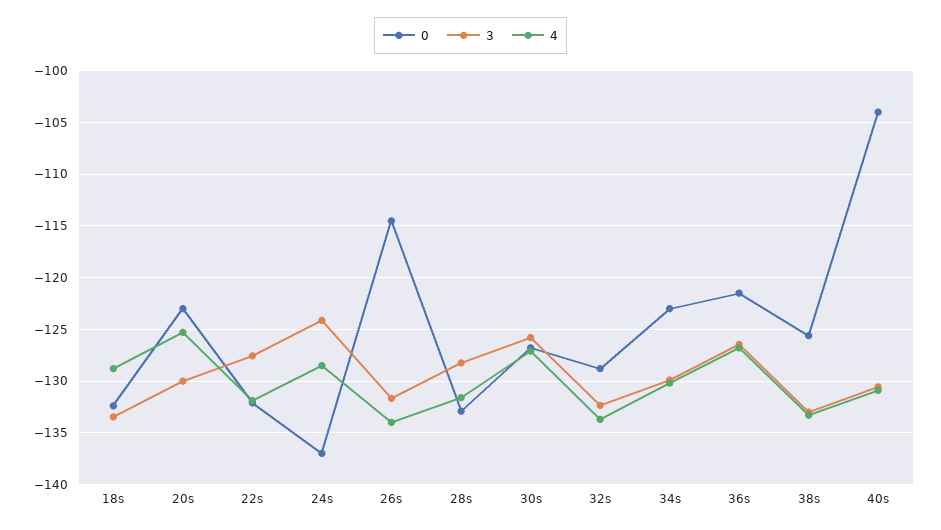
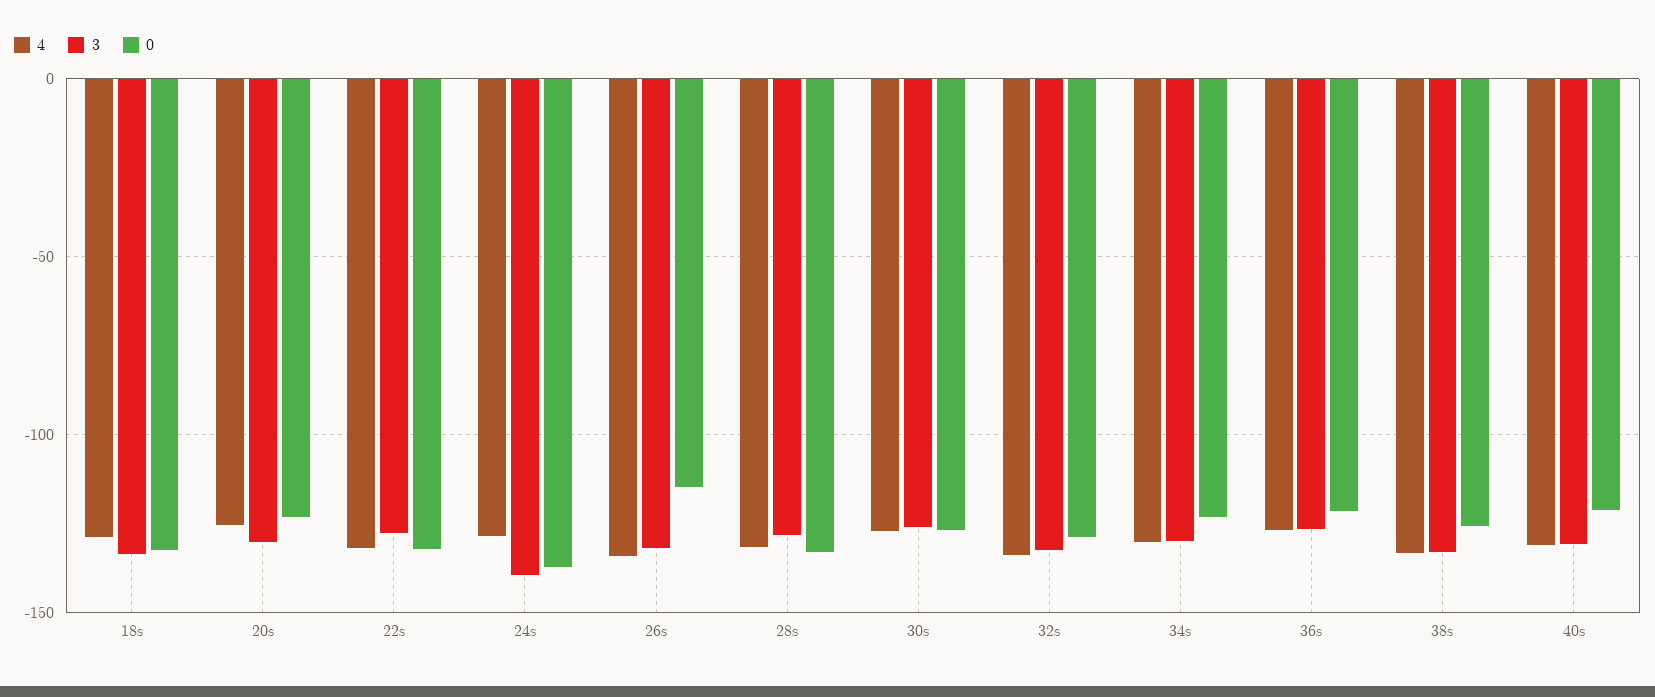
  {
    "0": {
      "18s": -132,
      "20s": -123,
      "22s": -132,
      "24s": -137,
      "26s": -115,
      "28s": -133,
      "30s": -127,
      "32s": -129,
      "34s": -123,
      "36s": -122,
      "38s": -126,
-     "40s": -104
+     "40s": -120
    },
    "3": {
      "18s": -133,
      "20s": -130,
      "22s": -128,
-     "24s": -124,
+     "24s": -140,
      "26s": -132,
      "28s": -128,
      "30s": -126,
      "32s": -132,
      "34s": -130,
      "36s": -126,
      "38s": -133,
      "40s": -131
    },
    "4": {
      "18s": -129,
      "20s": -125,
      "22s": -132,
      "24s": -129,
      "26s": -134,
      "28s": -132,
      "30s": -127,
      "32s": -134,
      "34s": -130,
      "36s": -127,
      "38s": -133,
      "40s": -131
    }
  }

